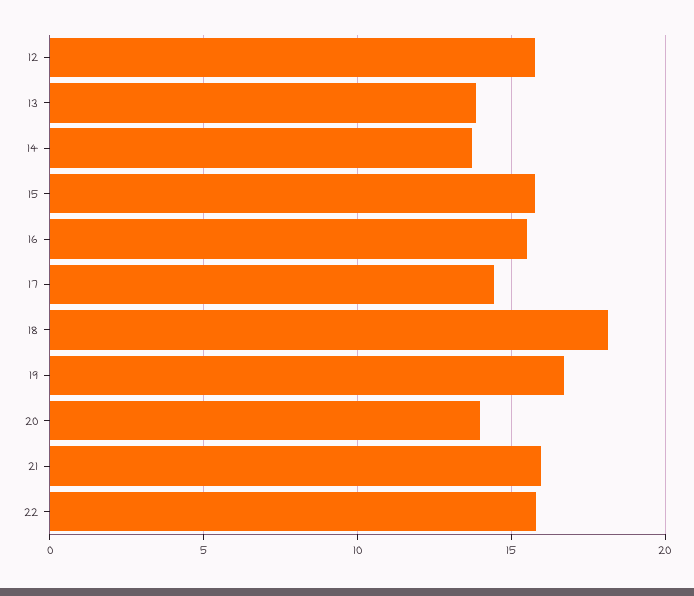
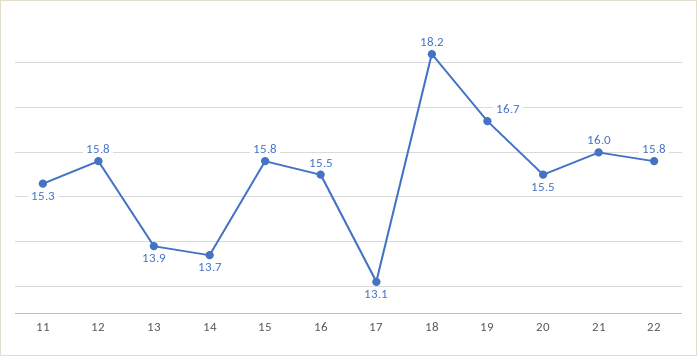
  {
    "12": 15.8,
    "13": 13.9,
    "14": 13.7,
    "15": 15.8,
    "16": 15.5,
-   "17": 14.5,
+   "17": 13.1,
    "18": 18.2,
    "19": 16.7,
-   "20": 14,
+   "20": 15.5,
    "21": 16,
-   "22": 15.8
+   "22": 15.8,
+   "11": 15.3
  }

